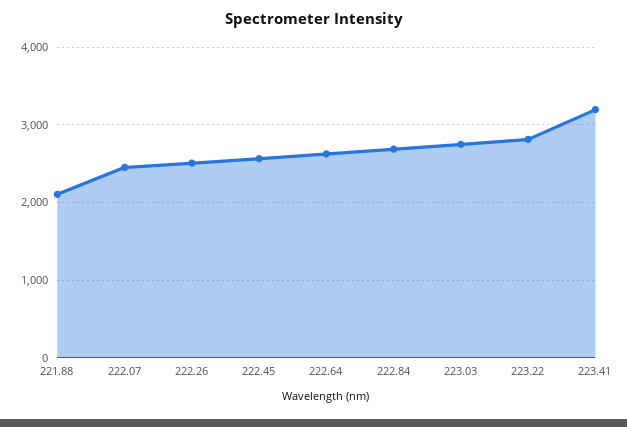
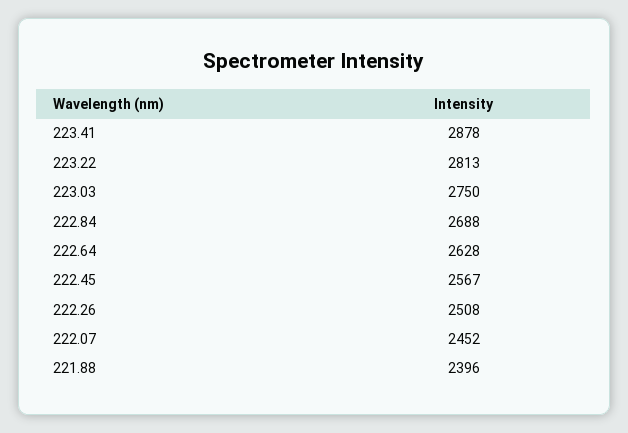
  {
-   "221.88": 2100,
+   "221.88": 2396,
    "222.07": 2452,
    "222.26": 2508,
    "222.45": 2567,
    "222.64": 2628,
    "222.84": 2688,
    "223.03": 2750,
    "223.22": 2813,
-   "223.41": 3200
+   "223.41": 2878
  }

